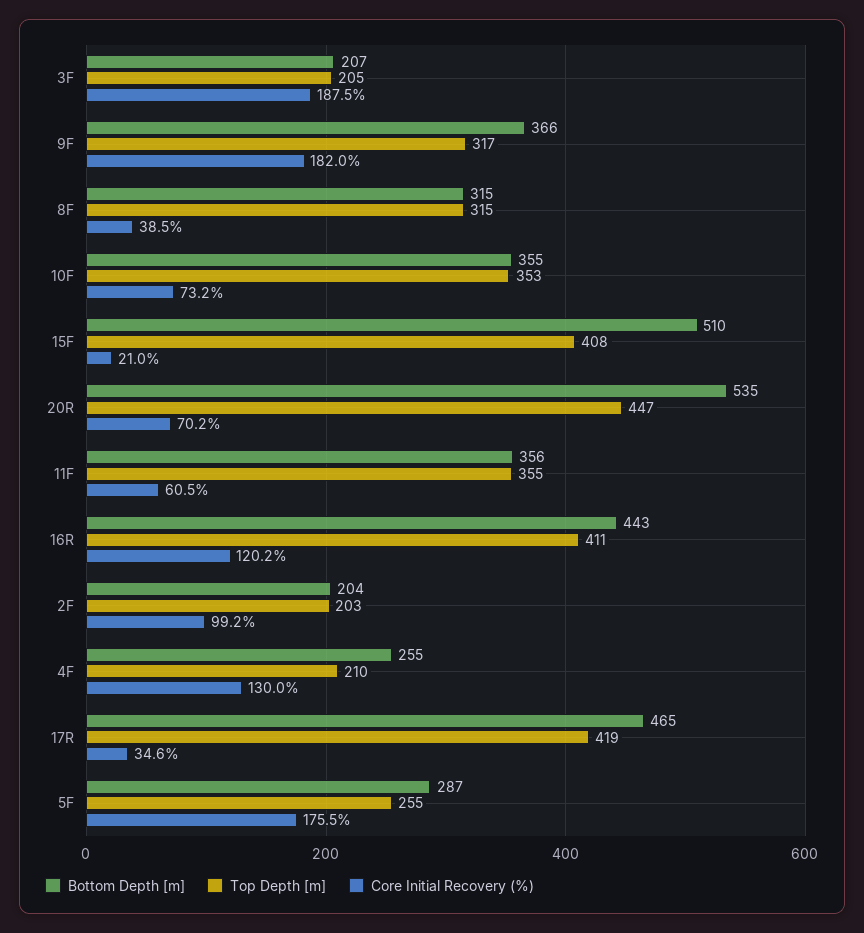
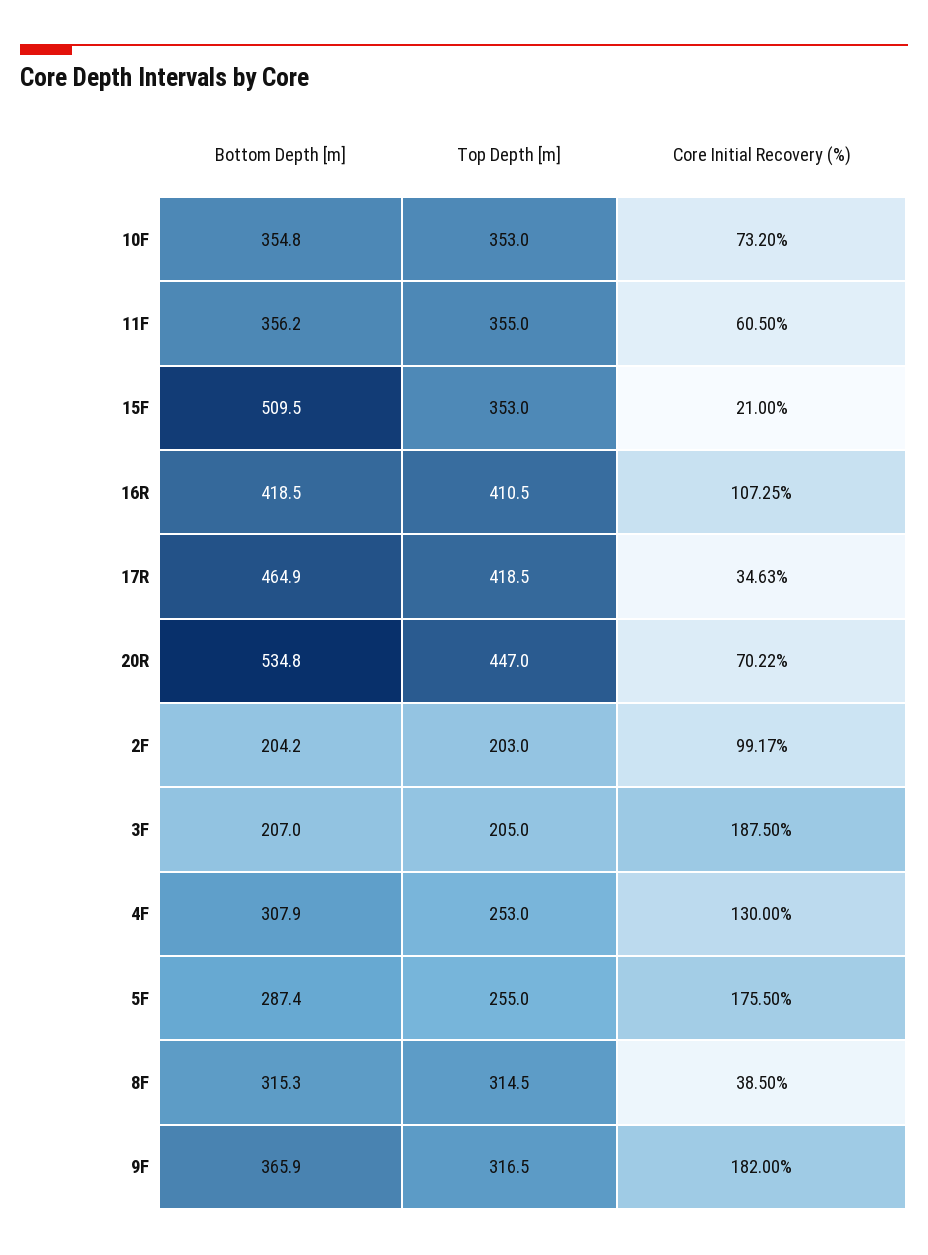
  {
    "Bottom Depth [m]": {
      "3F": 207,
      "9F": 365.9,
      "8F": 315.3,
      "10F": 354.8,
      "15F": 509.5,
      "20R": 534.8,
      "11F": 356.2,
-     "16R": 443,
+     "16R": 418.5,
      "2F": 204.2,
-     "4F": 255,
+     "4F": 307.9,
      "17R": 464.9,
      "5F": 287.4
    },
    "Top Depth [m]": {
      "3F": 205,
      "9F": 316.5,
      "8F": 314.5,
      "10F": 353,
-     "15F": 408,
+     "15F": 353,
      "20R": 447,
      "11F": 355,
      "16R": 410.5,
      "2F": 203,
-     "4F": 210,
+     "4F": 253,
      "17R": 418.5,
      "5F": 255
    },
    "Core Initial Recovery (%)": {
      "3F": 187.5,
      "9F": 182,
      "8F": 38.5,
      "10F": 73.2,
      "15F": 21,
      "20R": 70.22,
      "11F": 60.5,
-     "16R": 120.2,
+     "16R": 107.25,
      "2F": 99.17,
      "4F": 130,
      "17R": 34.63,
      "5F": 175.5
    }
  }

